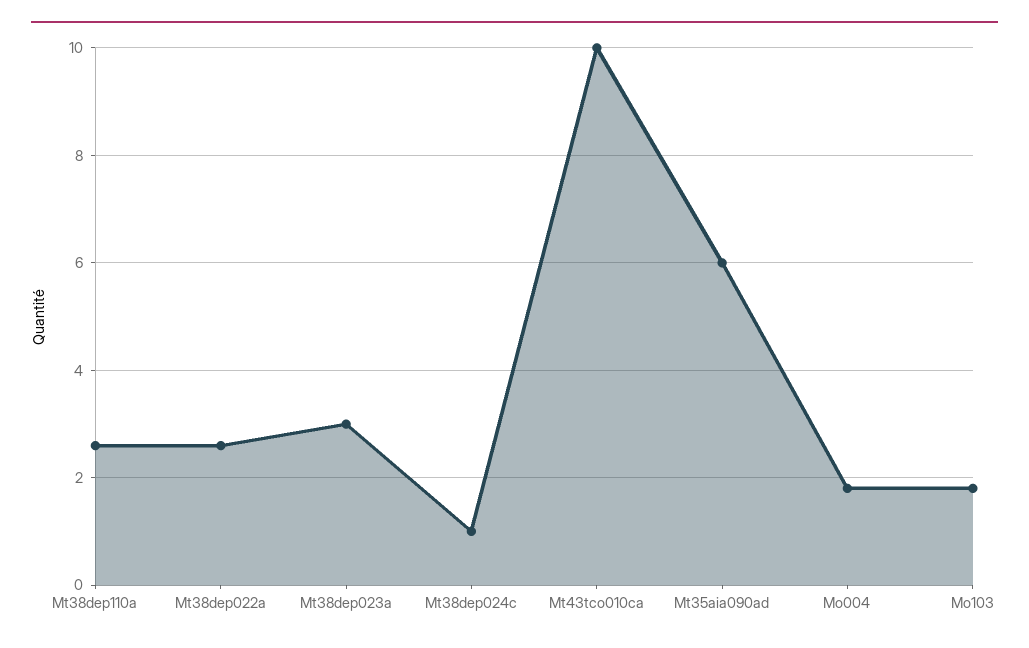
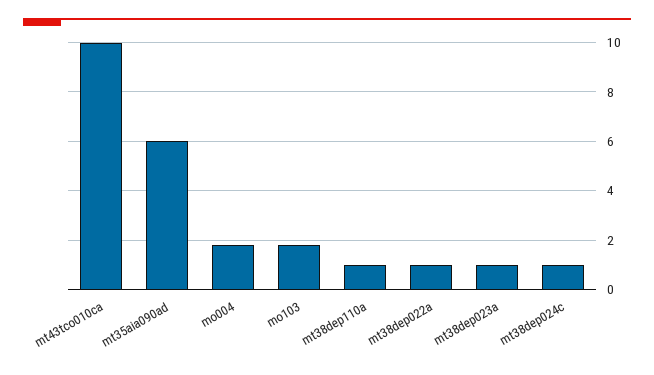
  {
-   "Mt38dep110a": 2.5,
+   "Mt38dep110a": 1,
-   "Mt38dep022a": 2.5,
+   "Mt38dep022a": 1,
-   "Mt38dep023a": 3,
+   "Mt38dep023a": 1,
    "Mt38dep024c": 1,
    "Mt43tco010ca": 10,
    "Mt35aia090ad": 6,
    "Mo004": 2,
    "Mo103": 2
  }

